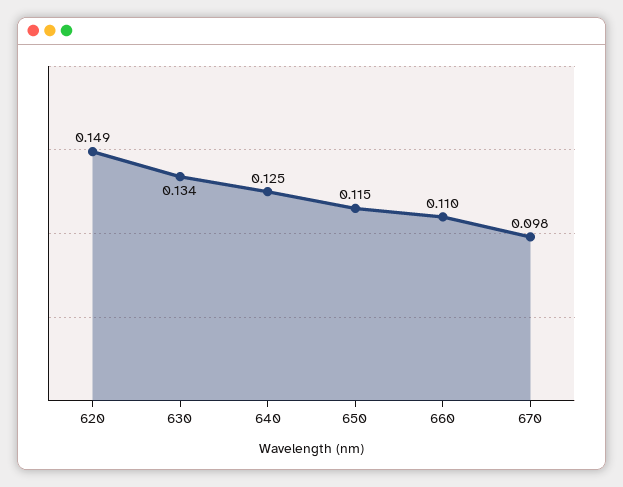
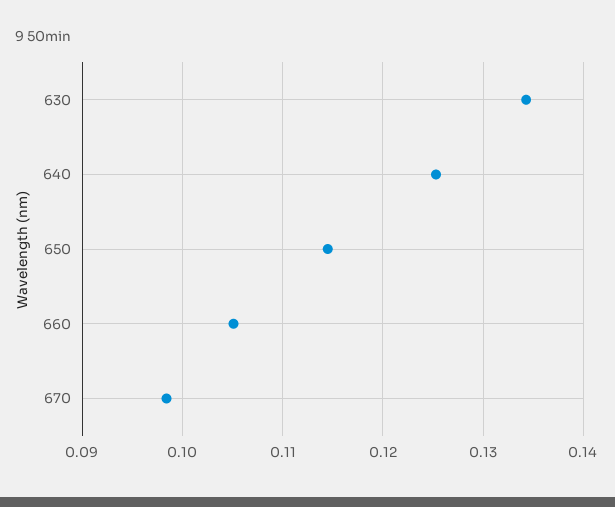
  {
-   "620": 0.149,
    "630": 0.134,
    "640": 0.125,
    "650": 0.115,
-   "660": 0.11,
+   "660": 0.105,
    "670": 0.098
  }

